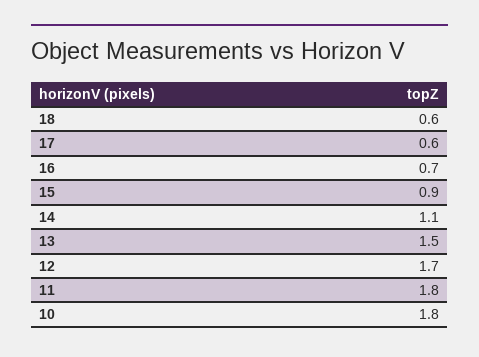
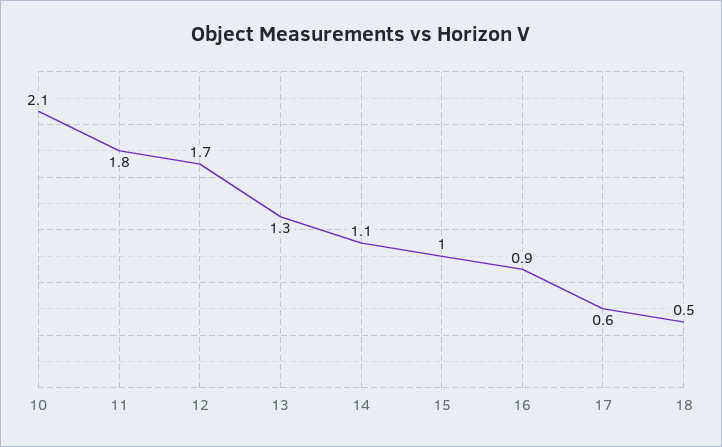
  {
-   "18": 0.6,
+   "18": 0.5,
    "17": 0.6,
-   "16": 0.7,
+   "16": 0.9,
-   "15": 0.9,
+   "15": 1,
    "14": 1.1,
-   "13": 1.5,
+   "13": 1.3,
    "12": 1.7,
    "11": 1.8,
-   "10": 1.8
+   "10": 2.1
  }

